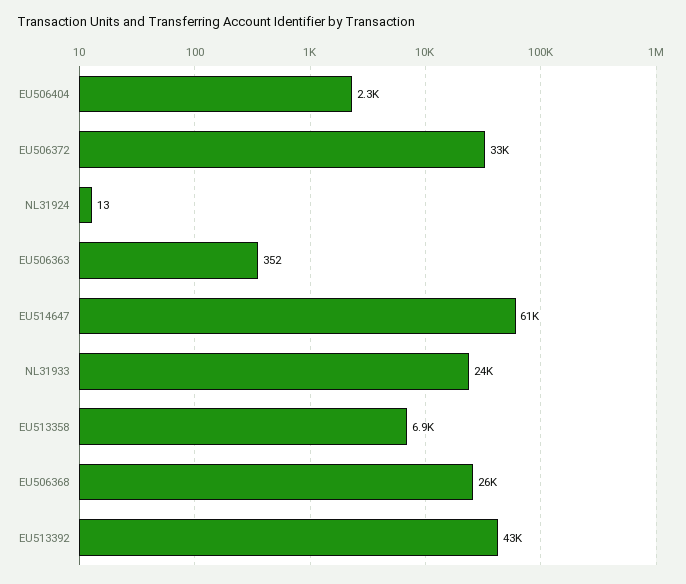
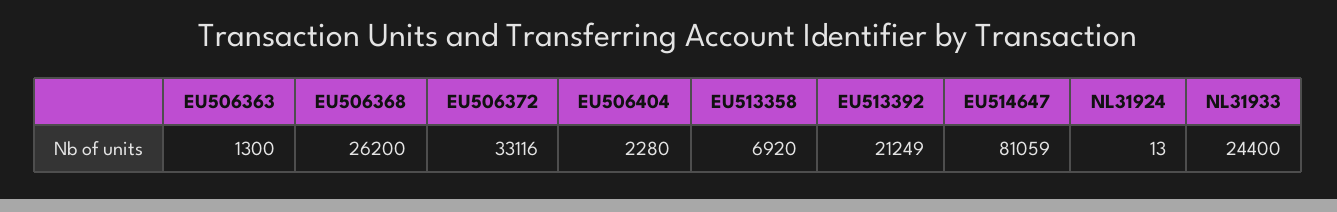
  {
    "EU506404": 2280,
    "EU506372": 33116,
    "NL31924": 13,
-   "EU506363": 352,
+   "EU506363": 1300,
-   "EU514647": 61000,
+   "EU514647": 81059,
    "NL31933": 24400,
    "EU513358": 6920,
    "EU506368": 26200,
-   "EU513392": 43000
+   "EU513392": 21249
  }

